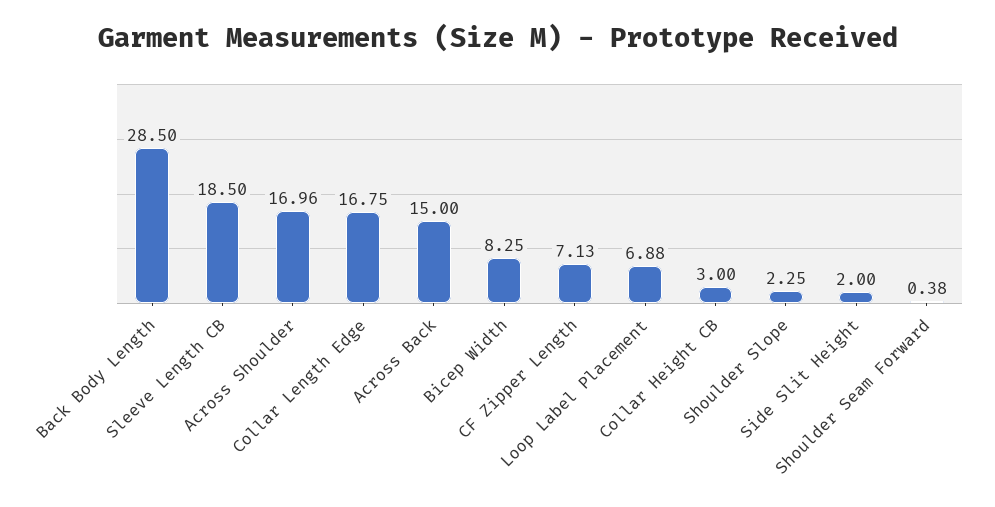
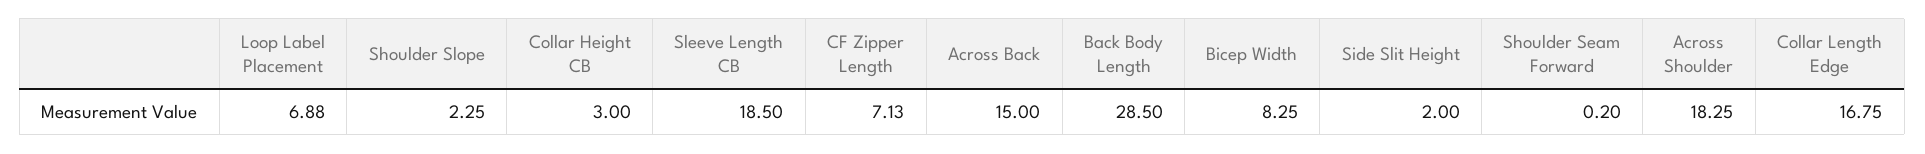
  {
    "Back Body Length": 28.5,
    "Sleeve Length CB": 18.5,
-   "Across Shoulder": 16.96,
+   "Across Shoulder": 18.25,
    "Collar Length Edge": 16.75,
    "Across Back": 15,
    "Bicep Width": 8.25,
    "CF Zipper Length": 7.13,
    "Loop Label Placement": 6.88,
    "Collar Height CB": 3,
    "Shoulder Slope": 2.25,
    "Side Slit Height": 2,
-   "Shoulder Seam Forward": 0.38
+   "Shoulder Seam Forward": 0.2
  }

